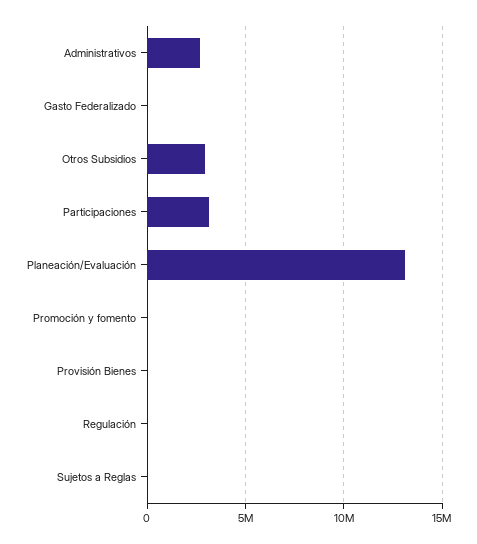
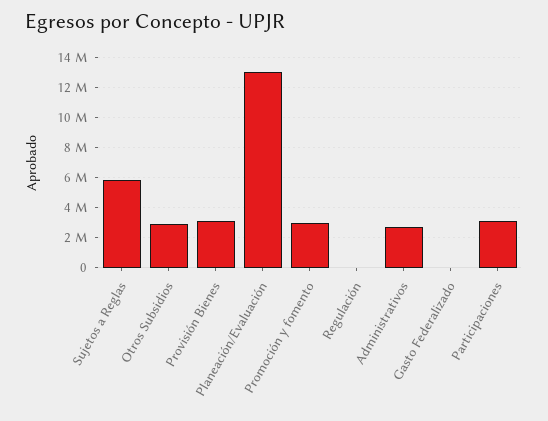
  {
    "Administrativos": 2500000,
    "Gasto Federalizado": 0,
    "Otros Subsidios": 3000000,
    "Participaciones": 3000000,
    "Planeación/Evaluación": 13000000,
-   "Promoción y fomento": 0,
+   "Promoción y fomento": 3000000,
-   "Provisión Bienes": 0,
+   "Provisión Bienes": 3000000,
    "Regulación": 0,
-   "Sujetos a Reglas": 0
+   "Sujetos a Reglas": 6000000
  }

